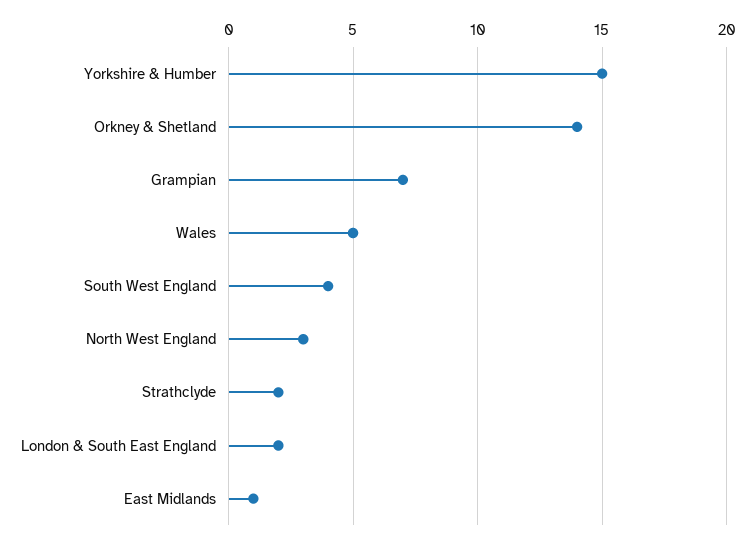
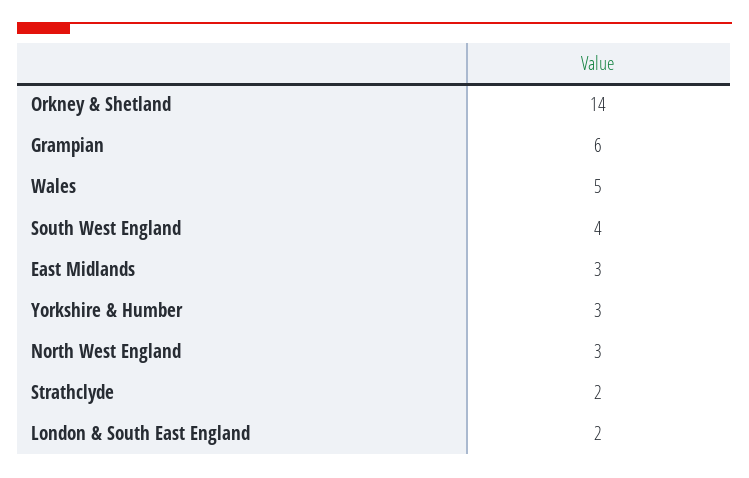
  {
-   "Yorkshire & Humber": 15,
+   "Yorkshire & Humber": 3,
    "Orkney & Shetland": 14,
-   "Grampian": 7,
+   "Grampian": 6,
    "Wales": 5,
    "South West England": 4,
    "North West England": 3,
    "Strathclyde": 2,
    "London & South East England": 2,
-   "East Midlands": 1
+   "East Midlands": 3
  }

